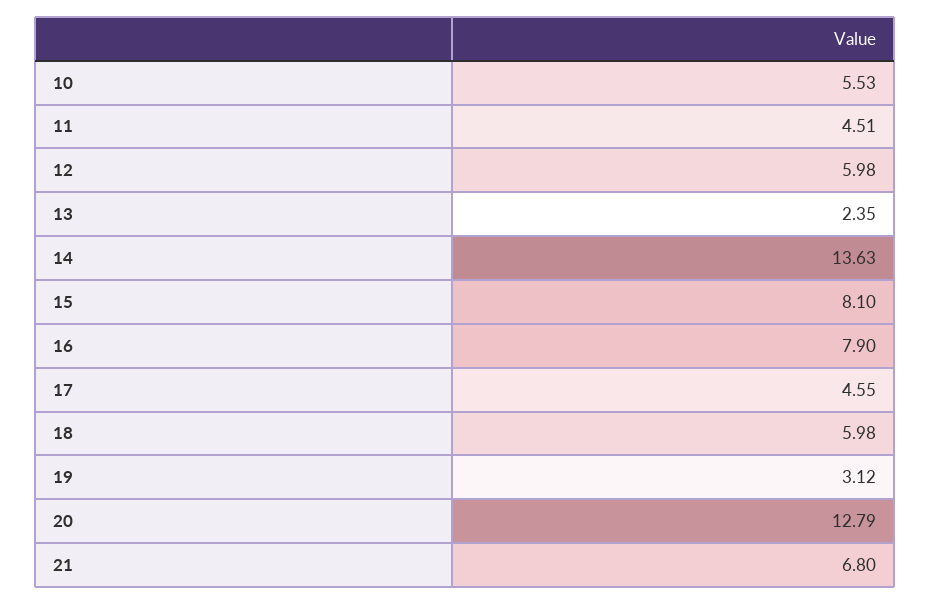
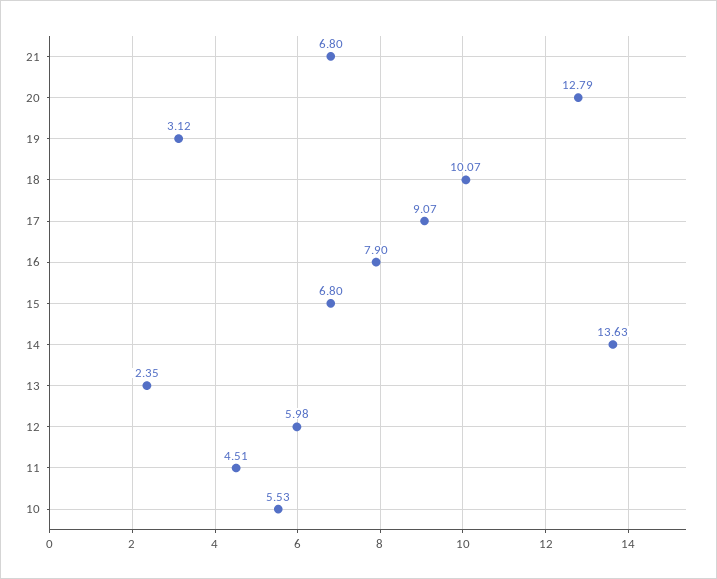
  {
    "10": 5.53,
    "11": 4.51,
    "12": 5.98,
    "13": 2.35,
    "14": 13.63,
-   "15": 8.1,
+   "15": 6.8,
    "16": 7.9,
-   "17": 4.55,
+   "17": 9.07,
-   "18": 5.98,
+   "18": 10.07,
    "19": 3.12,
    "20": 12.79,
    "21": 6.8
  }

